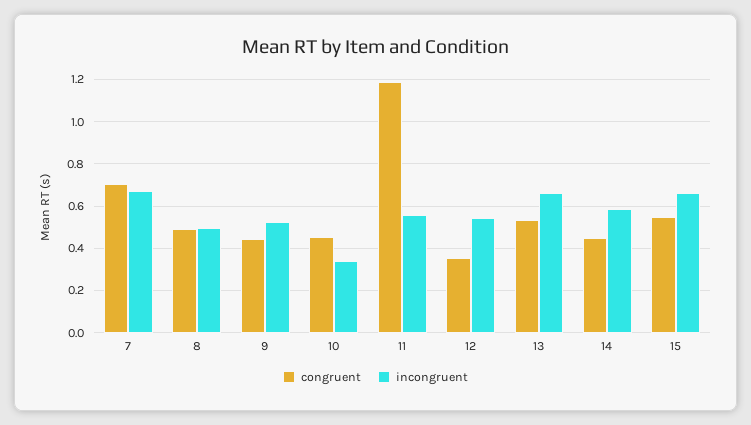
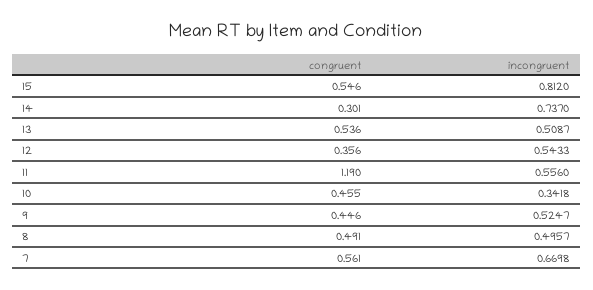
  {
    "congruent": {
-     "7": 0.7,
+     "7": 0.561,
      "8": 0.491,
      "9": 0.446,
      "10": 0.455,
      "11": 1.19,
      "12": 0.356,
      "13": 0.536,
-     "14": 0.45,
+     "14": 0.301,
      "15": 0.546
    },
    "incongruent": {
      "7": 0.6698,
      "8": 0.4957,
      "9": 0.5247,
      "10": 0.3418,
      "11": 0.556,
      "12": 0.5433,
-     "13": 0.65,
+     "13": 0.5087,
-     "14": 0.6,
+     "14": 0.737,
-     "15": 0.65
+     "15": 0.812
    }
  }

